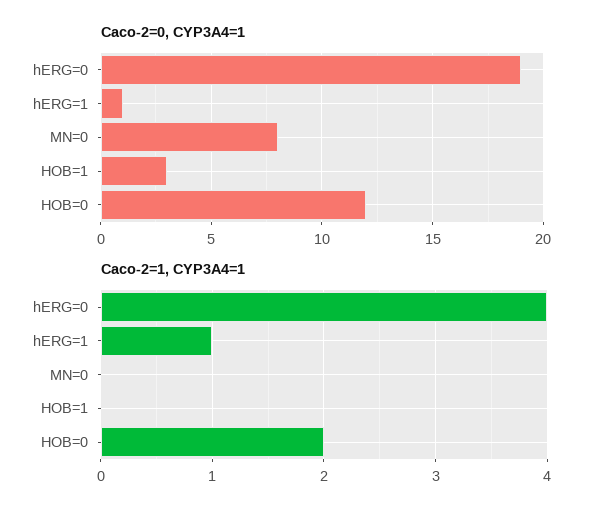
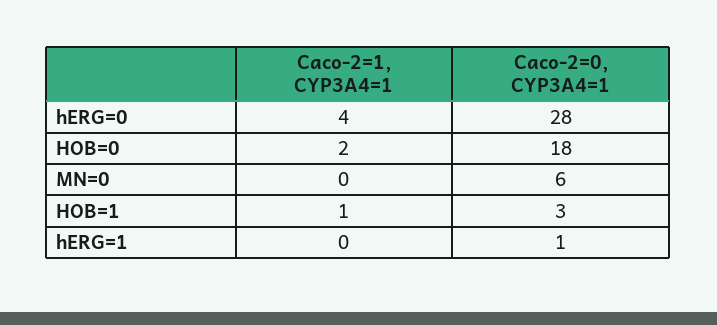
  {
    "Caco-2=0, CYP3A4=1": {
-     "hERG=0": 19,
+     "hERG=0": 28,
      "hERG=1": 1,
-     "MN=0": 8,
+     "MN=0": 6,
      "HOB=1": 3,
-     "HOB=0": 12
+     "HOB=0": 18
    },
    "Caco-2=1, CYP3A4=1": {
      "hERG=0": 4,
-     "hERG=1": 1,
+     "hERG=1": 0,
      "MN=0": 0,
-     "HOB=1": 0,
+     "HOB=1": 1,
      "HOB=0": 2
    }
  }

